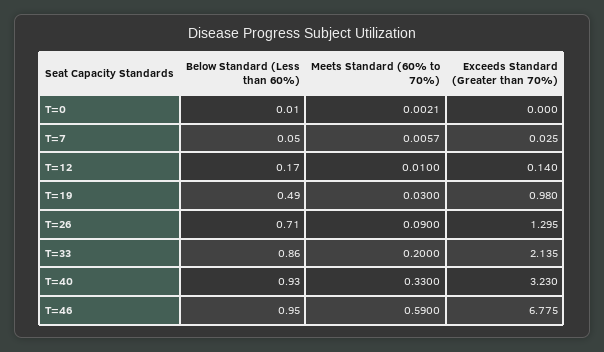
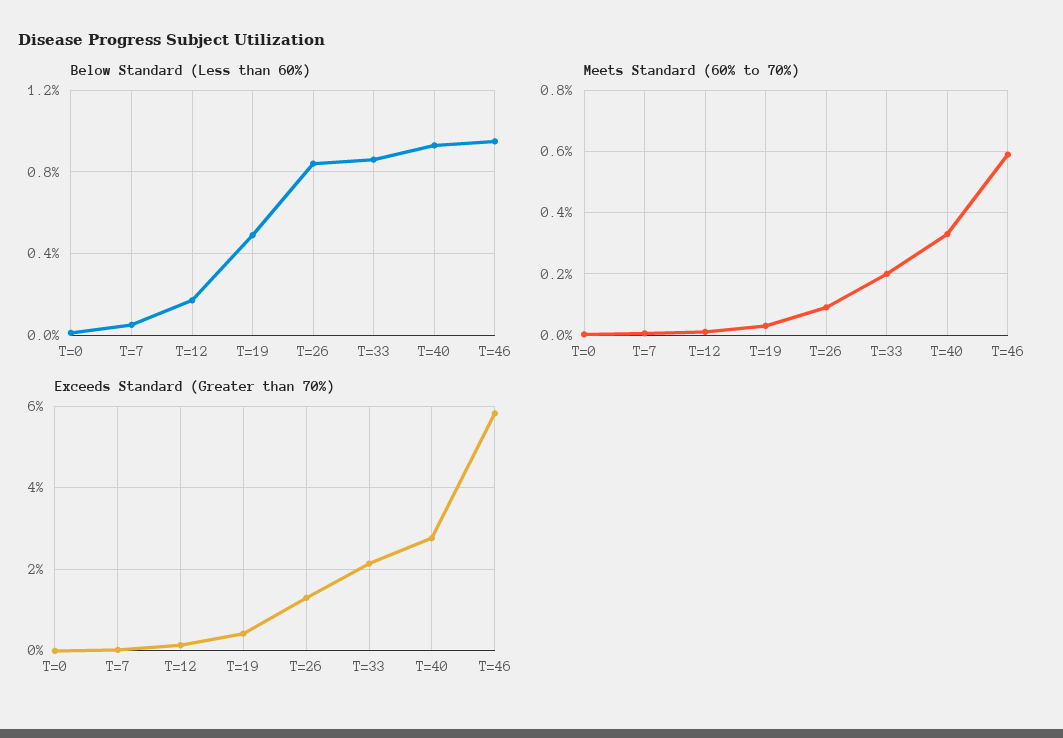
  {
    "Below Standard (Less than 60%)": {
      "T=0": 0.01,
      "T=7": 0.05,
      "T=12": 0.17,
      "T=19": 0.49,
-     "T=26": 0.71,
+     "T=26": 0.85,
      "T=33": 0.86,
      "T=40": 0.93,
      "T=46": 0.95
    },
    "Meets Standard (60% to 70%)": {
      "T=0": 0.0021,
      "T=7": 0.0057,
      "T=12": 0.01,
      "T=19": 0.03,
      "T=26": 0.09,
      "T=33": 0.2,
      "T=40": 0.33,
      "T=46": 0.59
    },
    "Exceeds Standard (Greater than 70%)": {
      "T=0": 0,
      "T=7": 0.025,
      "T=12": 0.14,
-     "T=19": 0.98,
+     "T=19": 0.4,
      "T=26": 1.295,
      "T=33": 2.135,
-     "T=40": 3.23,
+     "T=40": 2.8,
-     "T=46": 6.775
+     "T=46": 5.8
    }
  }

